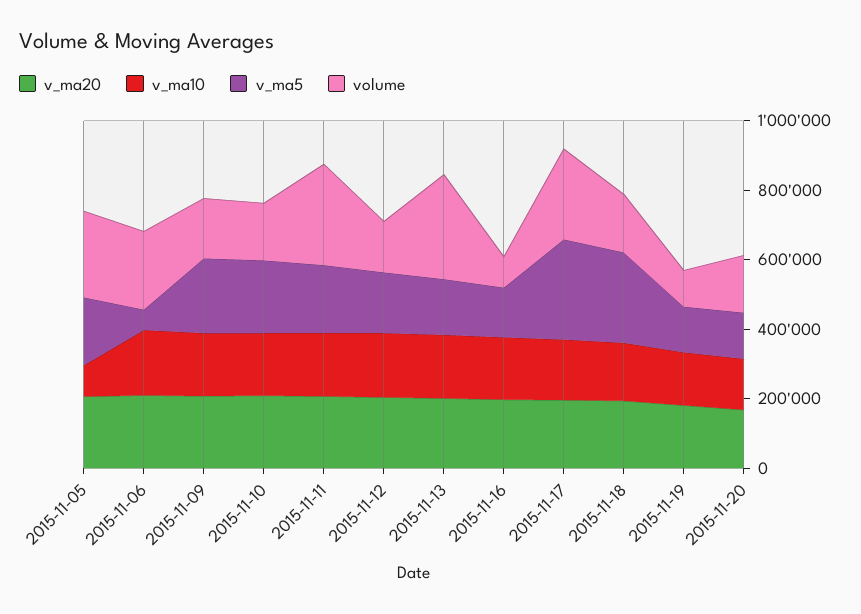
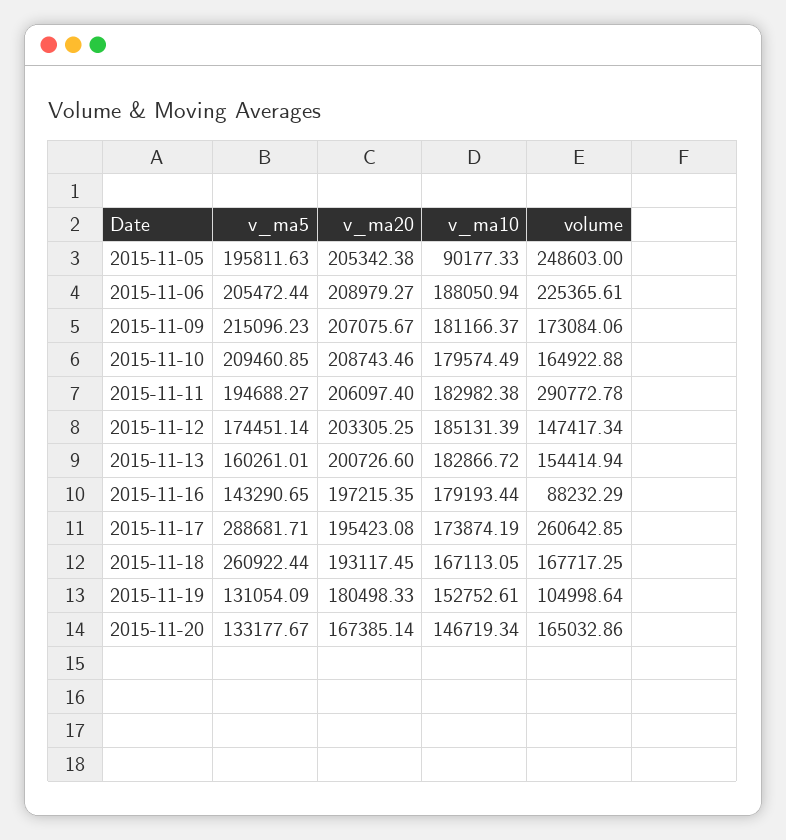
  {
    "v_ma20": {
      "2015-11-05": 205342.38,
      "2015-11-06": 208979.27,
      "2015-11-09": 207075.67,
      "2015-11-10": 208743.46,
      "2015-11-11": 206097.4,
      "2015-11-12": 203305.25,
      "2015-11-13": 200726.6,
      "2015-11-16": 197215.35,
      "2015-11-17": 195423.08,
      "2015-11-18": 193117.45,
      "2015-11-19": 180498.33,
      "2015-11-20": 167385.14
    },
    "v_ma10": {
      "2015-11-05": 90177.33,
      "2015-11-06": 188050.94,
      "2015-11-09": 181166.37,
      "2015-11-10": 179574.49,
      "2015-11-11": 182982.38,
      "2015-11-12": 185131.39,
      "2015-11-13": 182866.72,
      "2015-11-16": 179193.44,
      "2015-11-17": 173874.19,
      "2015-11-18": 167113.05,
      "2015-11-19": 152752.61,
      "2015-11-20": 146719.34
    },
    "v_ma5": {
      "2015-11-05": 195811.63,
-     "2015-11-06": 50000,
+     "2015-11-06": 205472.44,
      "2015-11-09": 215096.23,
      "2015-11-10": 209460.85,
      "2015-11-11": 194688.27,
      "2015-11-12": 174451.14,
      "2015-11-13": 160261.01,
      "2015-11-16": 143290.65,
      "2015-11-17": 288681.71,
      "2015-11-18": 260922.44,
      "2015-11-19": 131054.09,
      "2015-11-20": 133177.67
    },
    "volume": {
      "2015-11-05": 248603,
      "2015-11-06": 225365.61,
      "2015-11-09": 173084.06,
      "2015-11-10": 164922.88,
      "2015-11-11": 290772.78,
      "2015-11-12": 147417.34,
-     "2015-11-13": 300000,
+     "2015-11-13": 154414.94,
      "2015-11-16": 88232.29,
      "2015-11-17": 260642.85,
      "2015-11-18": 167717.25,
      "2015-11-19": 104998.64,
      "2015-11-20": 165032.86
    }
  }

